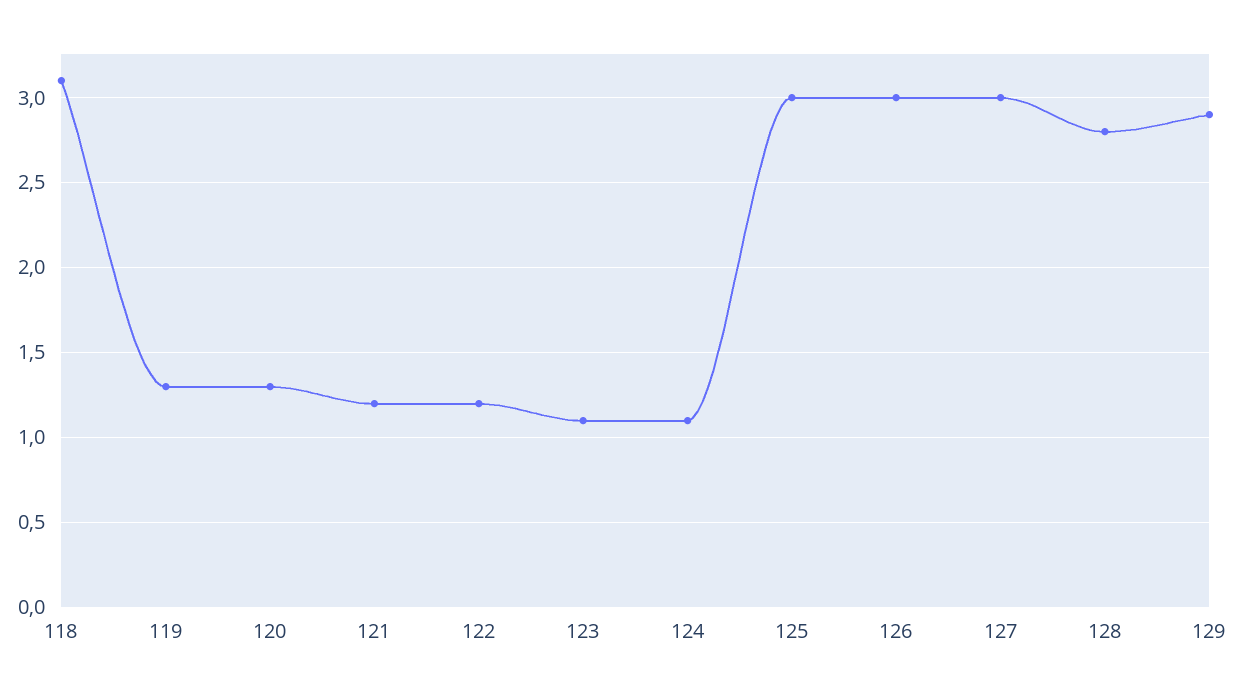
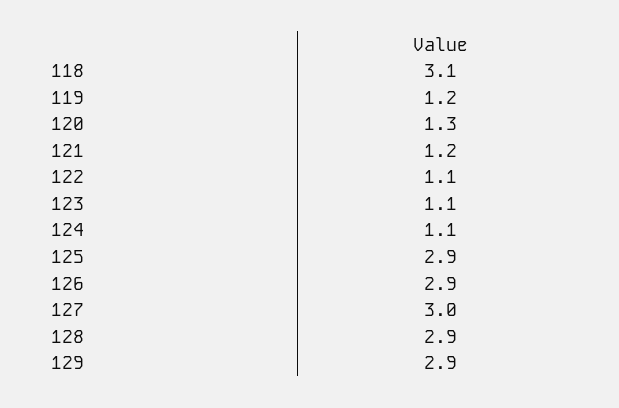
  {
    "118": 3.1,
-   "119": 1.3,
+   "119": 1.2,
    "120": 1.3,
    "121": 1.2,
-   "122": 1.2,
+   "122": 1.1,
    "123": 1.1,
    "124": 1.1,
-   "125": 3,
+   "125": 2.9,
-   "126": 3,
+   "126": 2.9,
    "127": 3,
-   "128": 2.8,
+   "128": 2.9,
    "129": 2.9
  }

